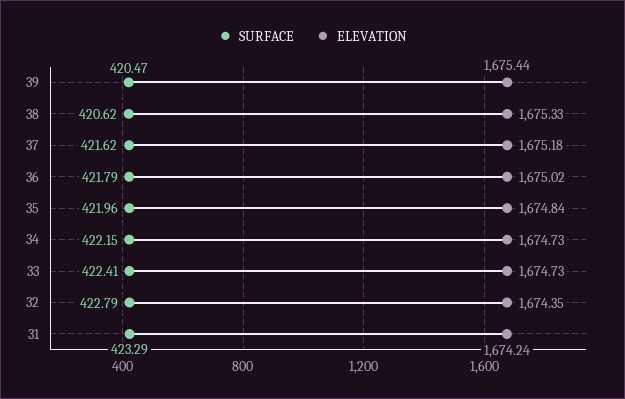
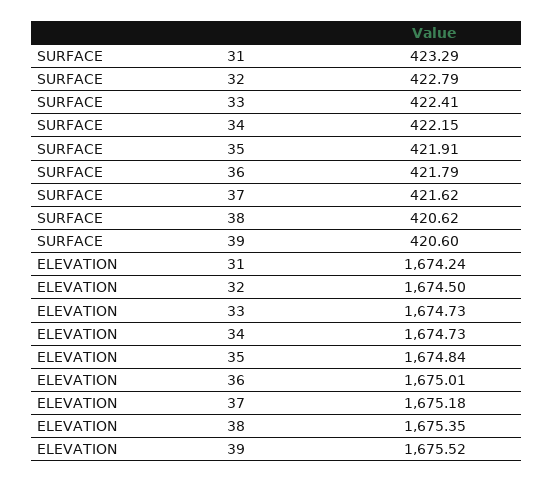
  {
    "SURFACE": {
-     "39": 420.47,
+     "39": 420.6,
      "38": 420.62,
      "37": 421.62,
      "36": 421.79,
-     "35": 421.96,
+     "35": 421.91,
      "34": 422.15,
      "33": 422.41,
      "32": 422.79,
      "31": 423.29
    },
    "ELEVATION": {
-     "39": 1675.44,
+     "39": 1675.52,
-     "38": 1675.33,
+     "38": 1675.35,
      "37": 1675.18,
-     "36": 1675.02,
+     "36": 1675.01,
      "35": 1674.84,
      "34": 1674.73,
      "33": 1674.73,
-     "32": 1674.35,
+     "32": 1674.5,
      "31": 1674.24
    }
  }

